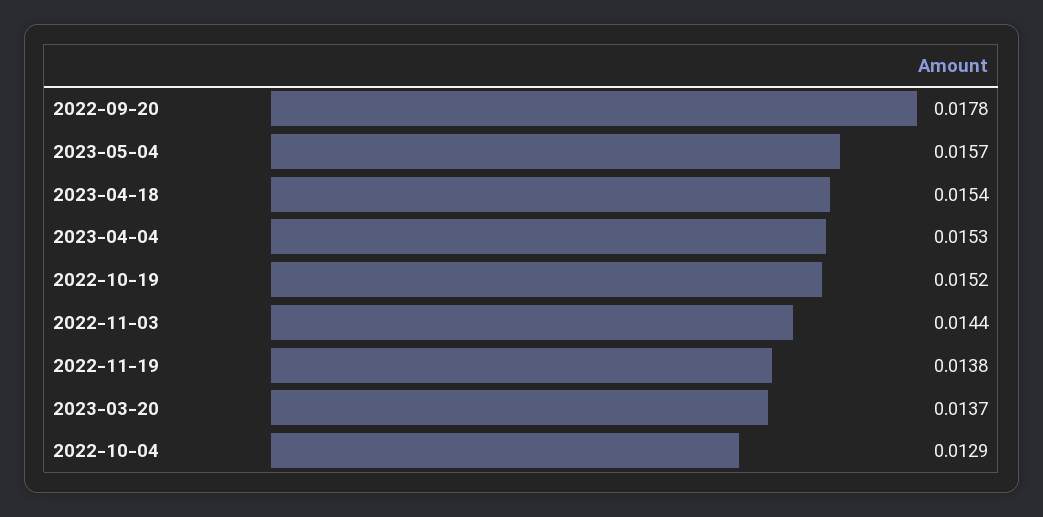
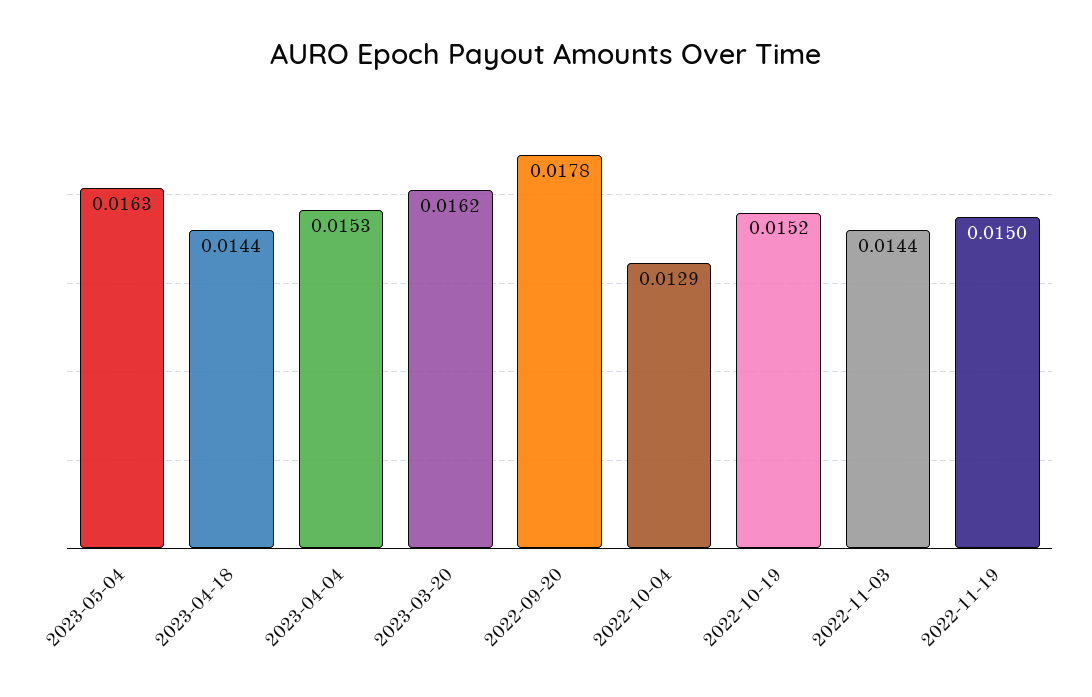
  {
    "2022-09-20": 0.0178,
-   "2023-05-04": 0.0157,
+   "2023-05-04": 0.0163,
-   "2023-04-18": 0.0154,
+   "2023-04-18": 0.0144,
    "2023-04-04": 0.0153,
    "2022-10-19": 0.0152,
    "2022-11-03": 0.0144,
-   "2022-11-19": 0.0138,
+   "2022-11-19": 0.015,
-   "2023-03-20": 0.0137,
+   "2023-03-20": 0.0162,
    "2022-10-04": 0.0129
  }

